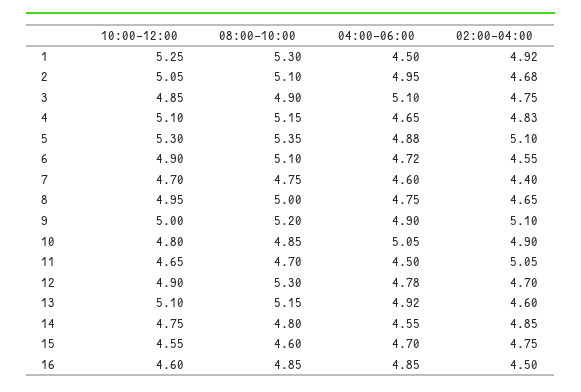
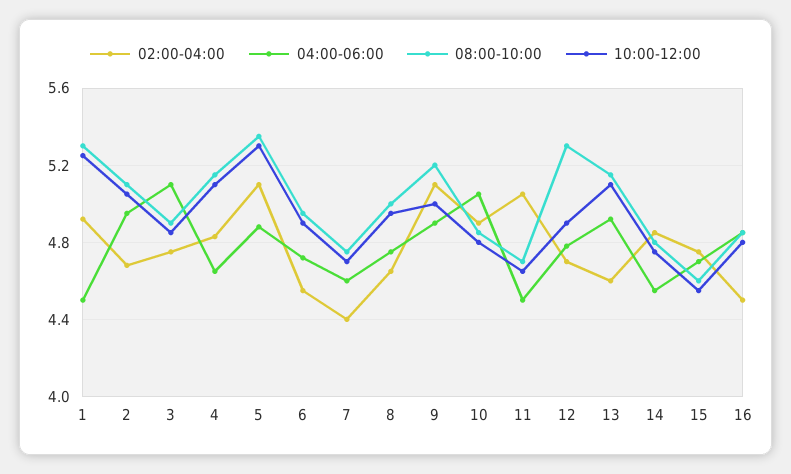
  {
    "10:00-12:00": {
      "1": 5.25,
      "2": 5.05,
      "3": 4.85,
      "4": 5.1,
      "5": 5.3,
      "6": 4.9,
      "7": 4.7,
      "8": 4.95,
      "9": 5,
      "10": 4.8,
      "11": 4.65,
      "12": 4.9,
      "13": 5.1,
      "14": 4.75,
      "15": 4.55,
-     "16": 4.6
+     "16": 4.8
    },
    "08:00-10:00": {
      "1": 5.3,
      "2": 5.1,
      "3": 4.9,
      "4": 5.15,
      "5": 5.35,
-     "6": 5.1,
+     "6": 4.95,
      "7": 4.75,
      "8": 5,
      "9": 5.2,
      "10": 4.85,
      "11": 4.7,
      "12": 5.3,
      "13": 5.15,
      "14": 4.8,
      "15": 4.6,
      "16": 4.85
    },
    "04:00-06:00": {
      "1": 4.5,
      "2": 4.95,
      "3": 5.1,
      "4": 4.65,
      "5": 4.88,
      "6": 4.72,
      "7": 4.6,
      "8": 4.75,
      "9": 4.9,
      "10": 5.05,
      "11": 4.5,
      "12": 4.78,
      "13": 4.92,
      "14": 4.55,
      "15": 4.7,
      "16": 4.85
    },
    "02:00-04:00": {
      "1": 4.92,
      "2": 4.68,
      "3": 4.75,
      "4": 4.83,
      "5": 5.1,
      "6": 4.55,
      "7": 4.4,
      "8": 4.65,
      "9": 5.1,
      "10": 4.9,
      "11": 5.05,
      "12": 4.7,
      "13": 4.6,
      "14": 4.85,
      "15": 4.75,
      "16": 4.5
    }
  }

